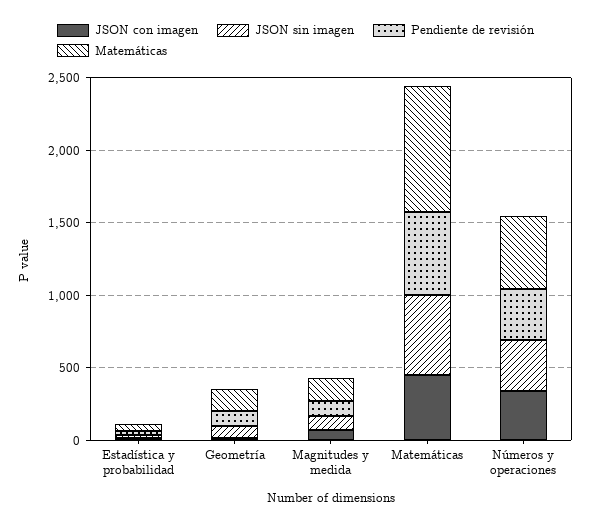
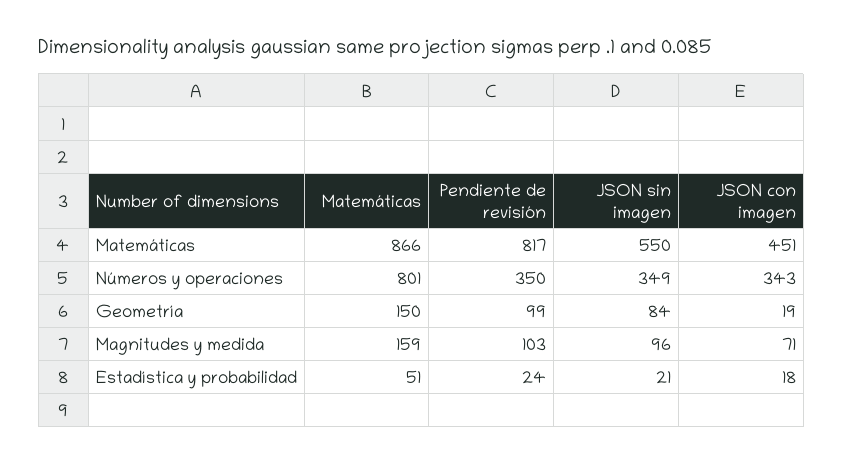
  {
    "JSON con imagen": {
      "Estadística y probabilidad": 18,
      "Geometría": 19,
      "Magnitudes y medida": 71,
      "Matemáticas": 451,
      "Números y operaciones": 343
    },
    "JSON sin imagen": {
      "Estadística y probabilidad": 21,
      "Geometría": 84,
      "Magnitudes y medida": 96,
      "Matemáticas": 550,
      "Números y operaciones": 349
    },
    "Pendiente de revisión": {
      "Estadística y probabilidad": 24,
      "Geometría": 99,
      "Magnitudes y medida": 103,
-     "Matemáticas": 600,
+     "Matemáticas": 817,
      "Números y operaciones": 350
    },
    "Matemáticas": {
      "Estadística y probabilidad": 51,
      "Geometría": 150,
      "Magnitudes y medida": 159,
      "Matemáticas": 866,
-     "Números y operaciones": 500
+     "Números y operaciones": 801
    }
  }

